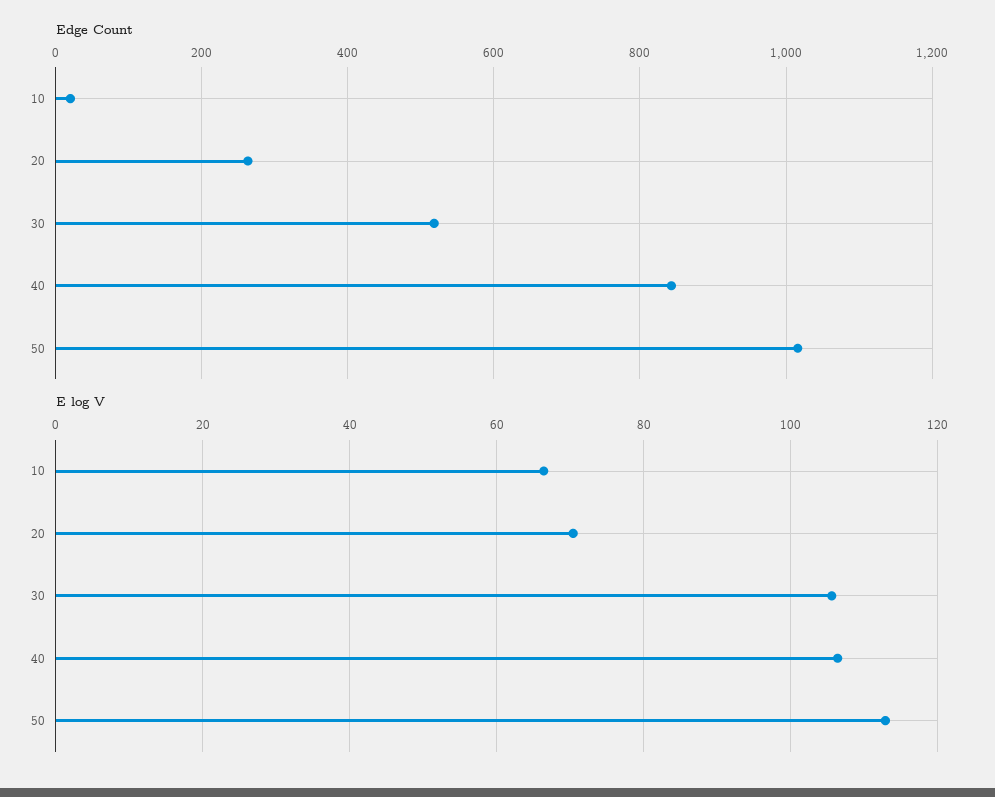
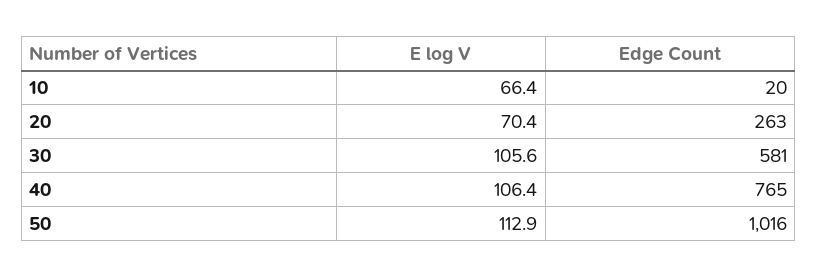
  {
    "Edge Count": {
      "10": 20,
      "20": 263,
-     "30": 520,
+     "30": 581,
-     "40": 840,
+     "40": 765,
      "50": 1016
    },
    "E log V": {
      "10": 66.4,
      "20": 70.4,
      "30": 105.6,
      "40": 106.4,
      "50": 112.9
    }
  }

